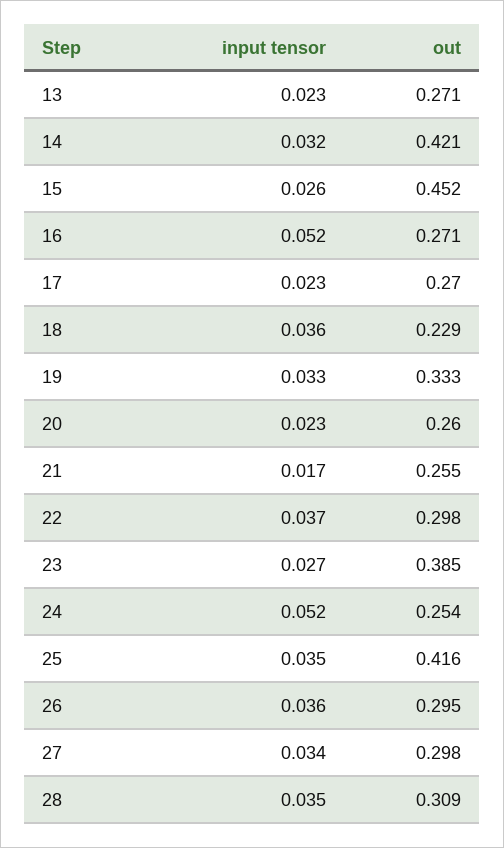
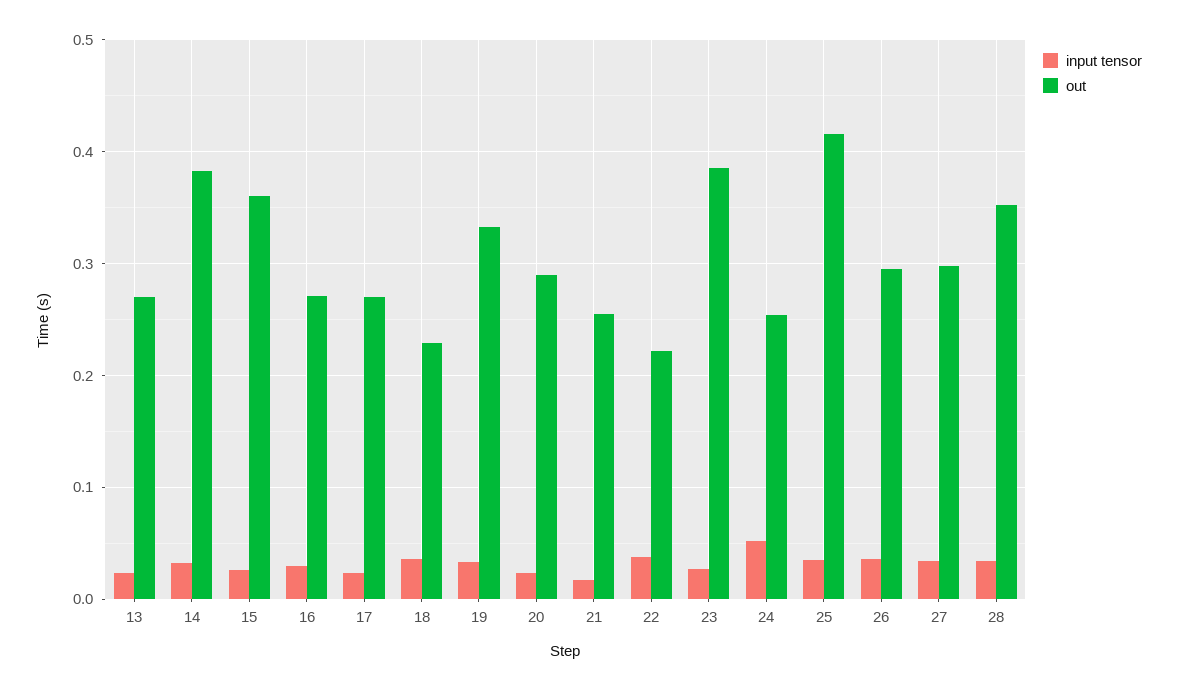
  {
    "input tensor": {
      "13": 0.023,
      "14": 0.032,
      "15": 0.026,
-     "16": 0.052,
+     "16": 0.03,
      "17": 0.023,
      "18": 0.036,
      "19": 0.033,
      "20": 0.023,
      "21": 0.017,
      "22": 0.037,
      "23": 0.027,
      "24": 0.052,
      "25": 0.035,
      "26": 0.036,
      "27": 0.034,
      "28": 0.035
    },
    "out": {
      "13": 0.271,
-     "14": 0.421,
+     "14": 0.38,
-     "15": 0.452,
+     "15": 0.36,
      "16": 0.271,
      "17": 0.27,
      "18": 0.229,
      "19": 0.333,
-     "20": 0.26,
+     "20": 0.29,
      "21": 0.255,
-     "22": 0.298,
+     "22": 0.22,
      "23": 0.385,
      "24": 0.254,
      "25": 0.416,
      "26": 0.295,
      "27": 0.298,
-     "28": 0.309
+     "28": 0.35
    }
  }

